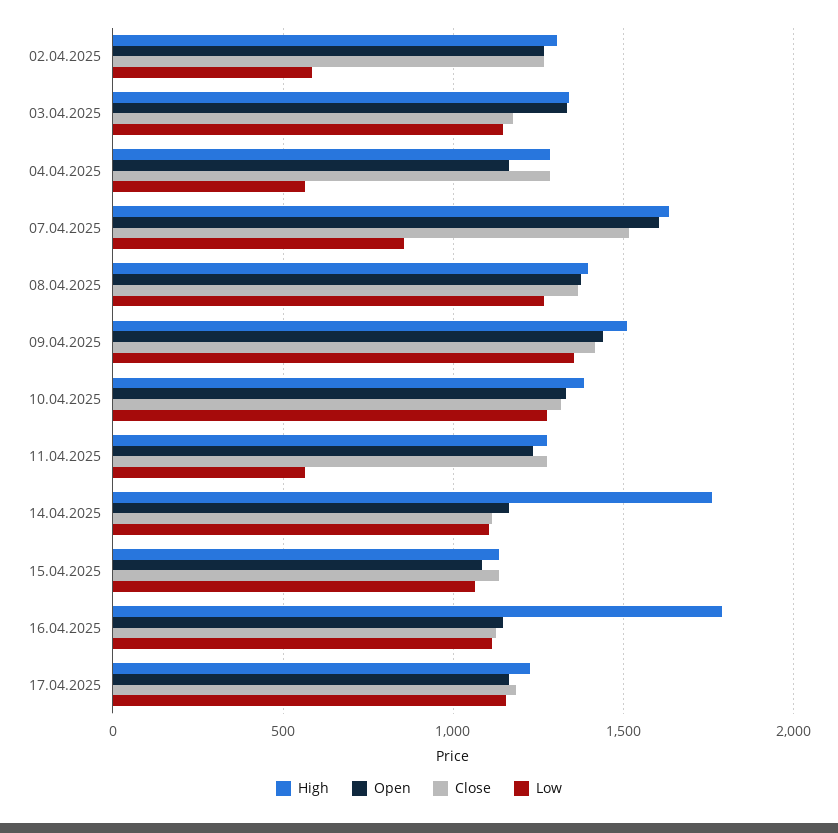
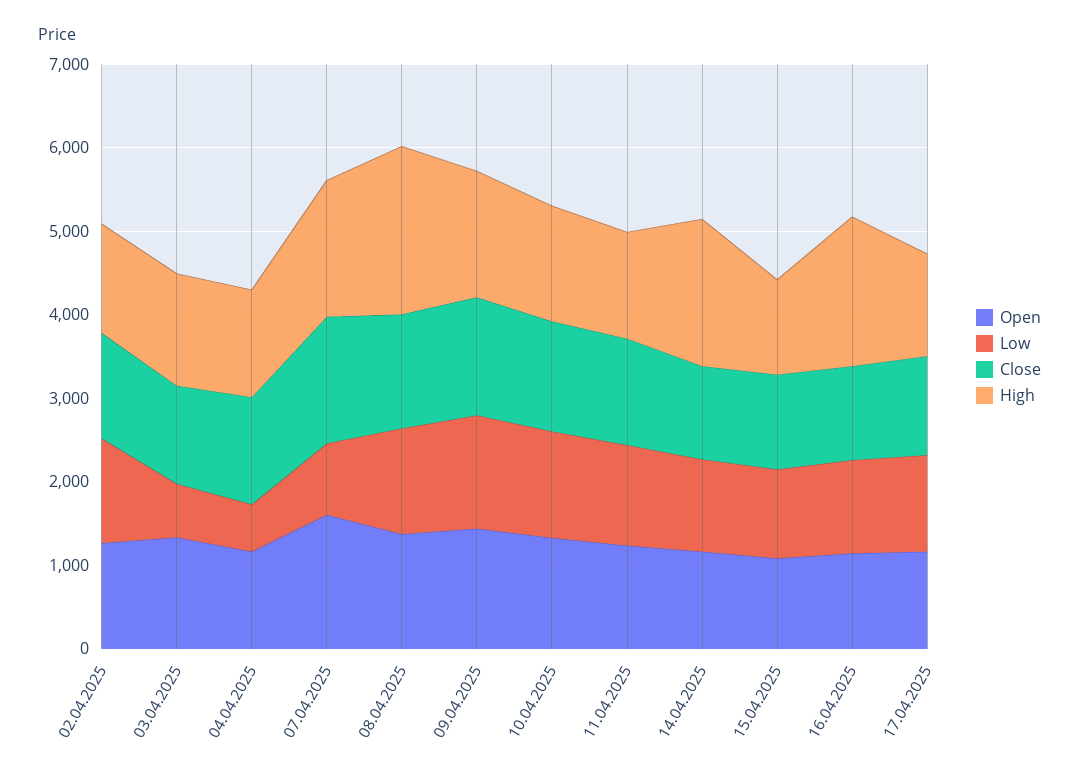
  {
    "High": {
      "02.04.2025": 1300,
      "03.04.2025": 1350,
      "04.04.2025": 1300,
      "07.04.2025": 1650,
-     "08.04.2025": 1400,
+     "08.04.2025": 2000,
      "09.04.2025": 1500,
      "10.04.2025": 1400,
      "11.04.2025": 1300,
      "14.04.2025": 1750,
      "15.04.2025": 1150,
      "16.04.2025": 1800,
      "17.04.2025": 1250
    },
    "Open": {
      "02.04.2025": 1250,
      "03.04.2025": 1350,
      "04.04.2025": 1150,
      "07.04.2025": 1600,
      "08.04.2025": 1400,
      "09.04.2025": 1450,
      "10.04.2025": 1350,
      "11.04.2025": 1250,
      "14.04.2025": 1150,
      "15.04.2025": 1100,
      "16.04.2025": 1150,
      "17.04.2025": 1150
    },
    "Close": {
      "02.04.2025": 1250,
      "03.04.2025": 1200,
      "04.04.2025": 1300,
      "07.04.2025": 1500,
      "08.04.2025": 1350,
      "09.04.2025": 1400,
      "10.04.2025": 1300,
      "11.04.2025": 1300,
      "14.04.2025": 1100,
      "15.04.2025": 1150,
      "16.04.2025": 1150,
      "17.04.2025": 1200
    },
    "Low": {
-     "02.04.2025": 600,
+     "02.04.2025": 1200,
-     "03.04.2025": 1150,
+     "03.04.2025": 600,
      "04.04.2025": 550,
      "07.04.2025": 850,
      "08.04.2025": 1250,
      "09.04.2025": 1350,
      "10.04.2025": 1300,
-     "11.04.2025": 550,
+     "11.04.2025": 1200,
      "14.04.2025": 1100,
      "15.04.2025": 1050,
      "16.04.2025": 1100,
      "17.04.2025": 1150
    }
  }

